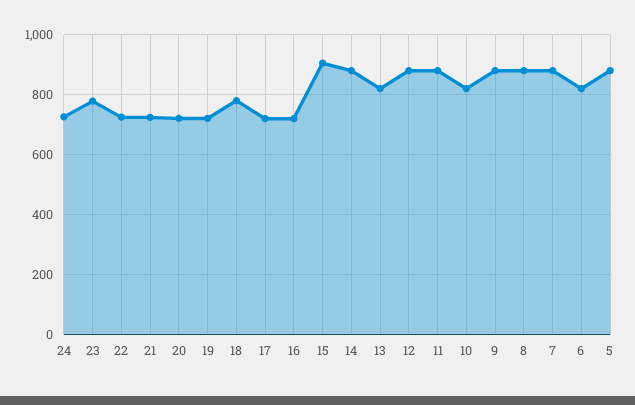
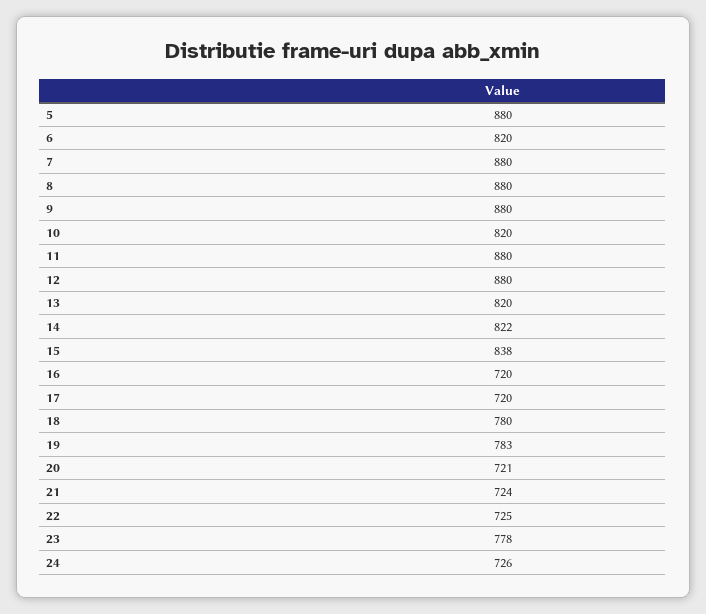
  {
    "24": 726,
    "23": 778,
    "22": 725,
    "21": 724,
    "20": 721,
-   "19": 720,
+   "19": 783,
    "18": 780,
    "17": 720,
    "16": 720,
-   "15": 900,
+   "15": 838,
-   "14": 880,
+   "14": 822,
    "13": 820,
    "12": 880,
    "11": 880,
    "10": 820,
    "9": 880,
    "8": 880,
    "7": 880,
    "6": 820,
    "5": 880
  }

